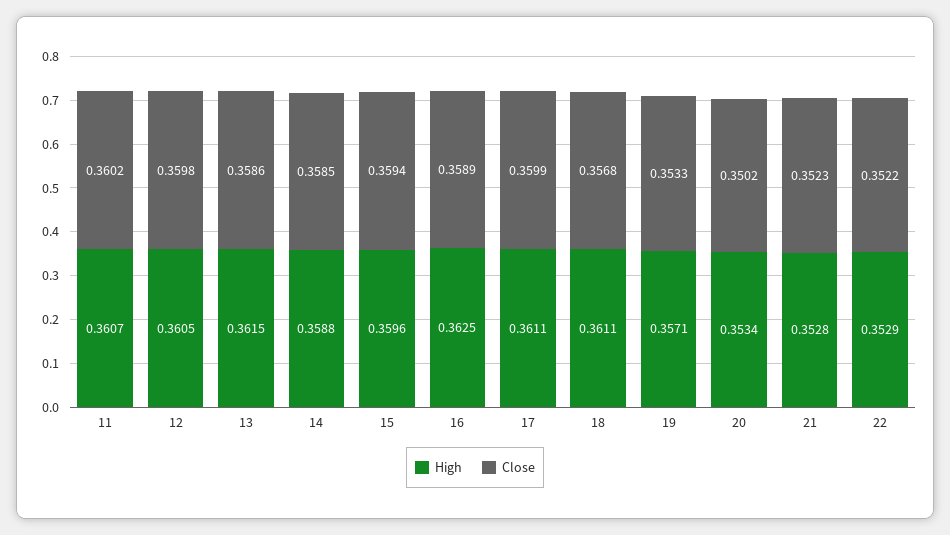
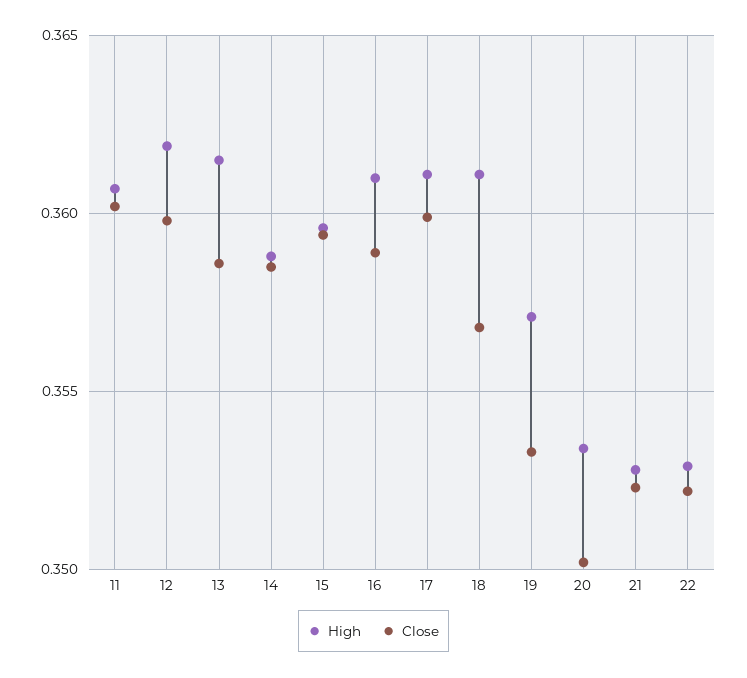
  {
    "High": {
      "11": 0.3607,
-     "12": 0.3605,
+     "12": 0.362,
      "13": 0.3615,
      "14": 0.3588,
      "15": 0.3596,
-     "16": 0.3625,
+     "16": 0.361,
      "17": 0.3611,
      "18": 0.3611,
      "19": 0.3571,
      "20": 0.3534,
      "21": 0.3528,
      "22": 0.3529
    },
    "Close": {
      "11": 0.3602,
      "12": 0.3598,
      "13": 0.3586,
      "14": 0.3585,
      "15": 0.3594,
      "16": 0.3589,
      "17": 0.3599,
      "18": 0.3568,
      "19": 0.3533,
      "20": 0.3502,
      "21": 0.3523,
      "22": 0.3522
    }
  }

